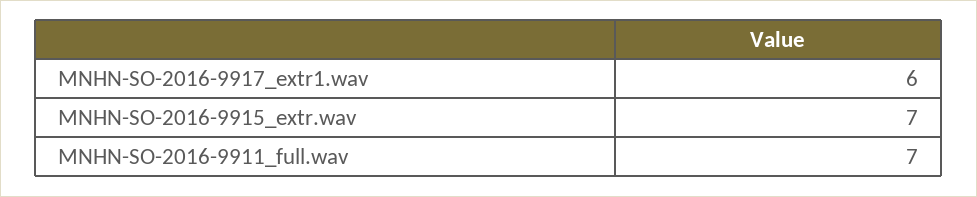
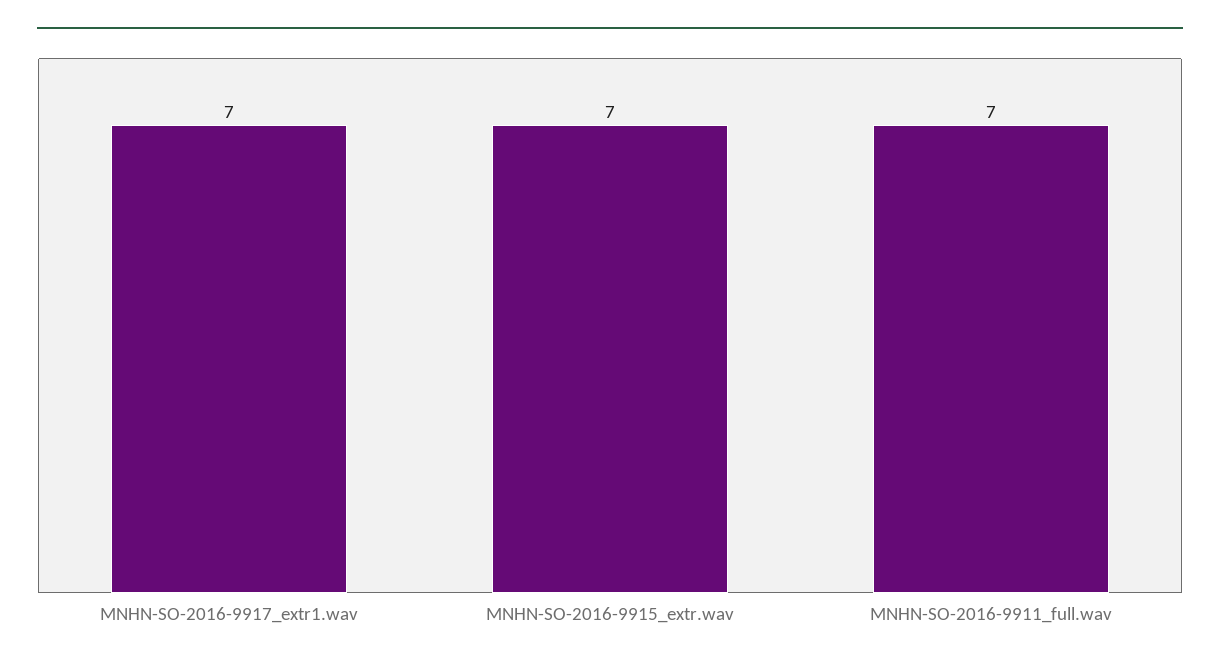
  {
-   "MNHN-SO-2016-9917_extr1.wav": 6,
+   "MNHN-SO-2016-9917_extr1.wav": 7,
    "MNHN-SO-2016-9915_extr.wav": 7,
    "MNHN-SO-2016-9911_full.wav": 7
  }

